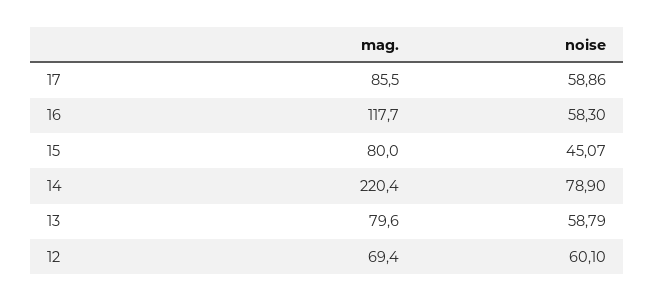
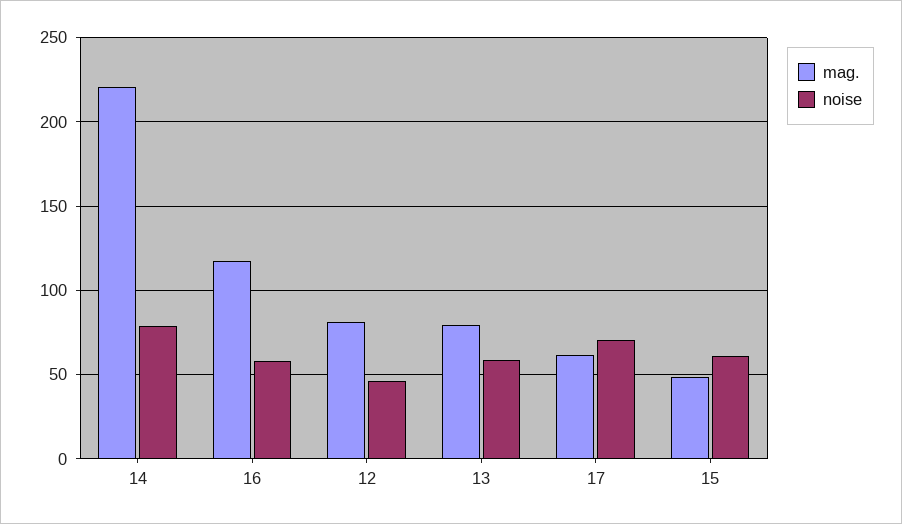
  {
    "mag.": {
-     "17": 85.5,
+     "17": 60,
      "16": 117.7,
-     "15": 80,
+     "15": 50,
      "14": 220.4,
      "13": 79.6,
-     "12": 69.4
+     "12": 80
    },
    "noise": {
-     "17": 58.86,
+     "17": 70,
      "16": 58.3,
-     "15": 45.07,
+     "15": 60,
      "14": 78.9,
      "13": 58.79,
-     "12": 60.1
+     "12": 45
    }
  }

